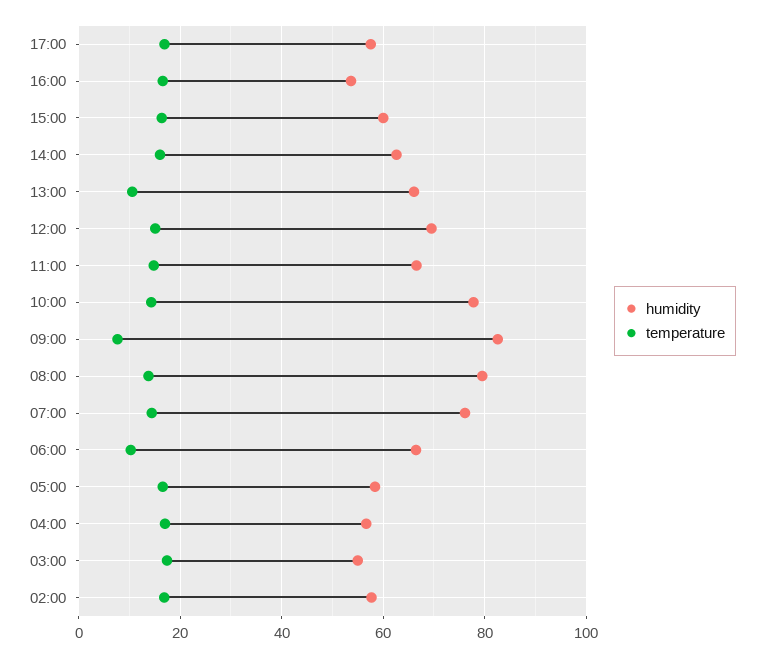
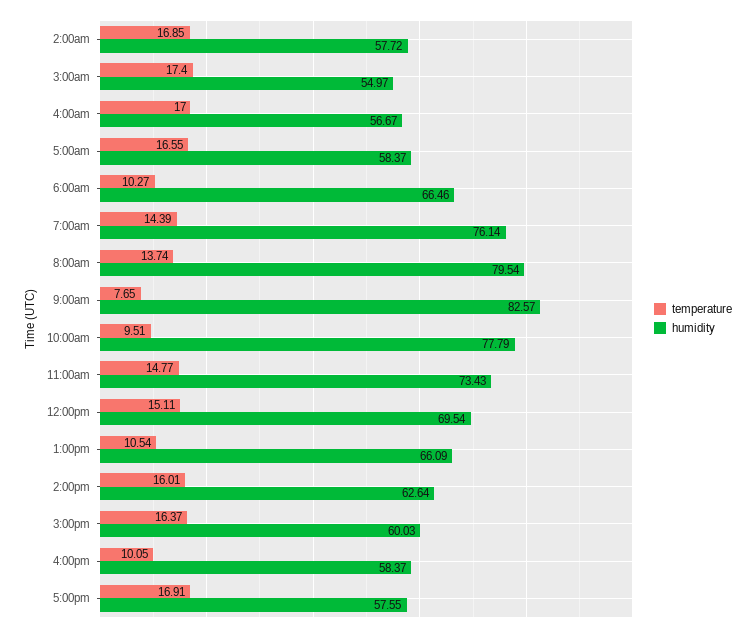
  {
    "humidity": {
      "17:00": 57.55,
-     "16:00": 54,
+     "16:00": 58.37,
      "15:00": 60.03,
      "14:00": 62.64,
      "13:00": 66.09,
      "12:00": 69.54,
-     "11:00": 66,
+     "11:00": 73.43,
      "10:00": 77.79,
      "09:00": 82.57,
      "08:00": 79.54,
      "07:00": 76.14,
      "06:00": 66.46,
      "05:00": 58.37,
      "04:00": 56.67,
      "03:00": 54.97,
      "02:00": 57.72
    },
    "temperature": {
      "17:00": 16.91,
-     "16:00": 16,
+     "16:00": 10.05,
      "15:00": 16.37,
      "14:00": 16.01,
      "13:00": 10.54,
      "12:00": 15.11,
      "11:00": 14.77,
-     "10:00": 14,
+     "10:00": 9.51,
      "09:00": 7.65,
      "08:00": 13.74,
      "07:00": 14.39,
      "06:00": 10.27,
      "05:00": 16.55,
      "04:00": 17,
      "03:00": 17.4,
      "02:00": 16.85
    }
  }

